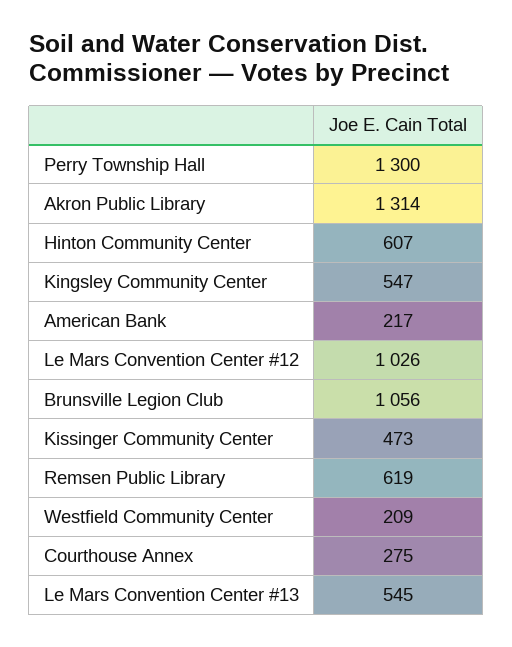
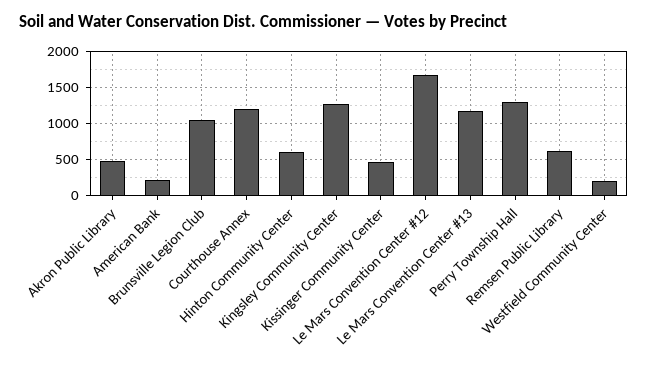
  {
    "Perry Township Hall": 1300,
-   "Akron Public Library": 1314,
+   "Akron Public Library": 500,
    "Hinton Community Center": 607,
-   "Kingsley Community Center": 547,
+   "Kingsley Community Center": 1300,
    "American Bank": 217,
-   "Le Mars Convention Center #12": 1026,
+   "Le Mars Convention Center #12": 1700,
    "Brunsville Legion Club": 1056,
    "Kissinger Community Center": 473,
    "Remsen Public Library": 619,
    "Westfield Community Center": 209,
-   "Courthouse Annex": 275,
+   "Courthouse Annex": 1200,
-   "Le Mars Convention Center #13": 545
+   "Le Mars Convention Center #13": 1200
  }

